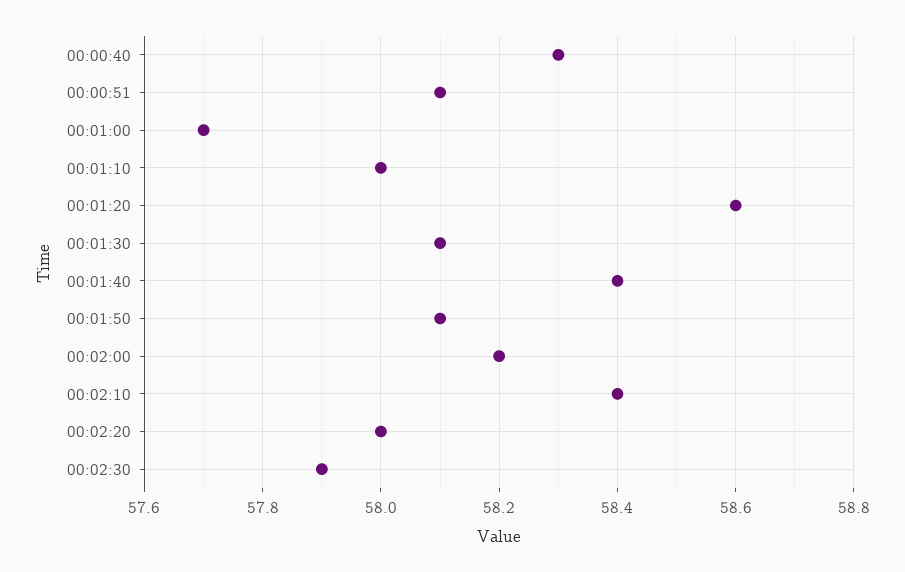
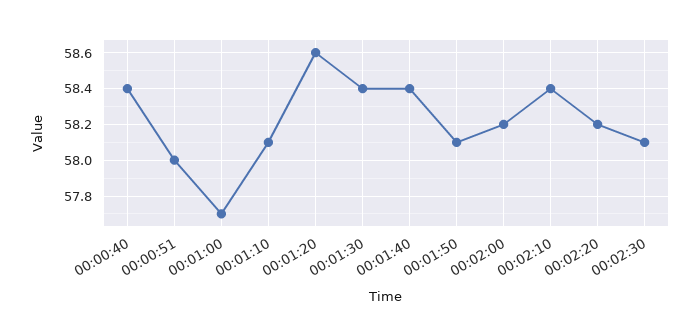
  {
-   "00:00:40": 58.3,
+   "00:00:40": 58.4,
-   "00:00:51": 58.1,
+   "00:00:51": 58,
    "00:01:00": 57.7,
-   "00:01:10": 58,
+   "00:01:10": 58.1,
    "00:01:20": 58.6,
-   "00:01:30": 58.1,
+   "00:01:30": 58.4,
    "00:01:40": 58.4,
    "00:01:50": 58.1,
    "00:02:00": 58.2,
    "00:02:10": 58.4,
-   "00:02:20": 58,
+   "00:02:20": 58.2,
-   "00:02:30": 57.9
+   "00:02:30": 58.1
  }

